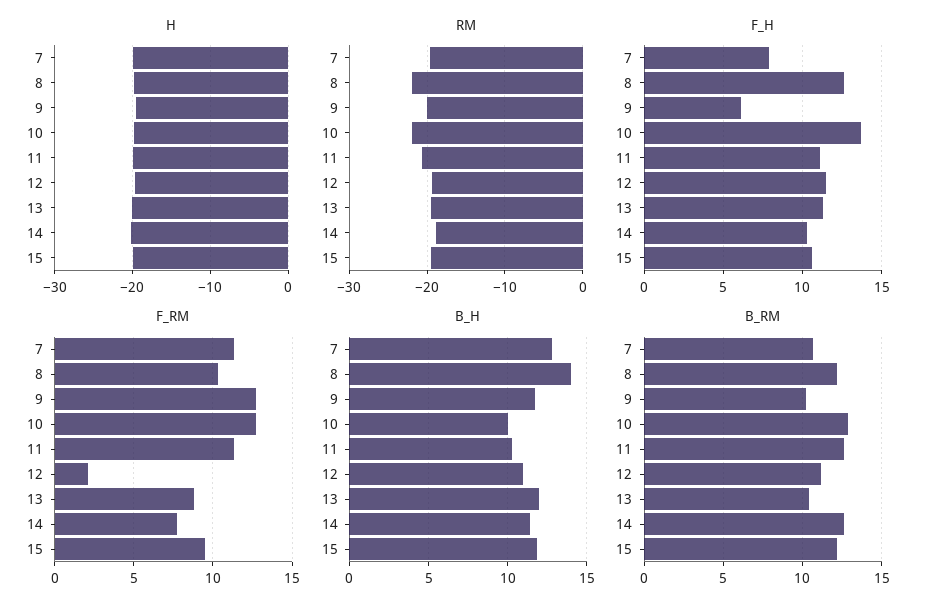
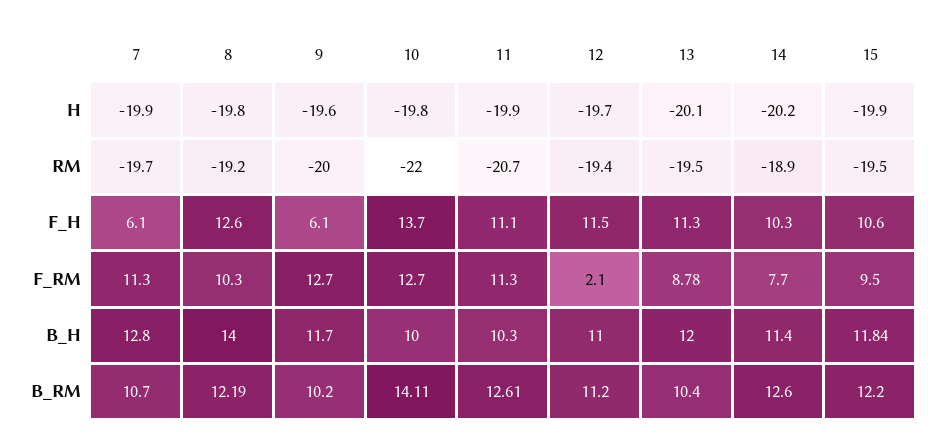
  {
    "H": {
      "7": -19.9,
      "8": -19.8,
      "9": -19.6,
      "10": -19.8,
      "11": -19.9,
      "12": -19.7,
      "13": -20.1,
      "14": -20.2,
      "15": -19.9
    },
    "RM": {
      "7": -19.7,
-     "8": -22,
+     "8": -19.2,
      "9": -20,
      "10": -22,
      "11": -20.7,
      "12": -19.4,
      "13": -19.5,
      "14": -18.9,
      "15": -19.5
    },
    "F_H": {
-     "7": 8,
+     "7": 6.1,
      "8": 12.6,
      "9": 6.1,
      "10": 13.7,
      "11": 11.1,
      "12": 11.5,
      "13": 11.3,
      "14": 10.3,
      "15": 10.6
    },
    "F_RM": {
      "7": 11.3,
      "8": 10.3,
      "9": 12.7,
      "10": 12.7,
      "11": 11.3,
      "12": 2.1,
      "13": 8.78,
      "14": 7.7,
      "15": 9.5
    },
    "B_H": {
      "7": 12.8,
      "8": 14,
      "9": 11.7,
      "10": 10,
      "11": 10.3,
      "12": 11,
      "13": 12,
      "14": 11.4,
      "15": 11.84
    },
    "B_RM": {
      "7": 10.7,
      "8": 12.19,
      "9": 10.2,
-     "10": 13,
+     "10": 14.11,
      "11": 12.61,
      "12": 11.2,
      "13": 10.4,
      "14": 12.6,
      "15": 12.2
    }
  }

